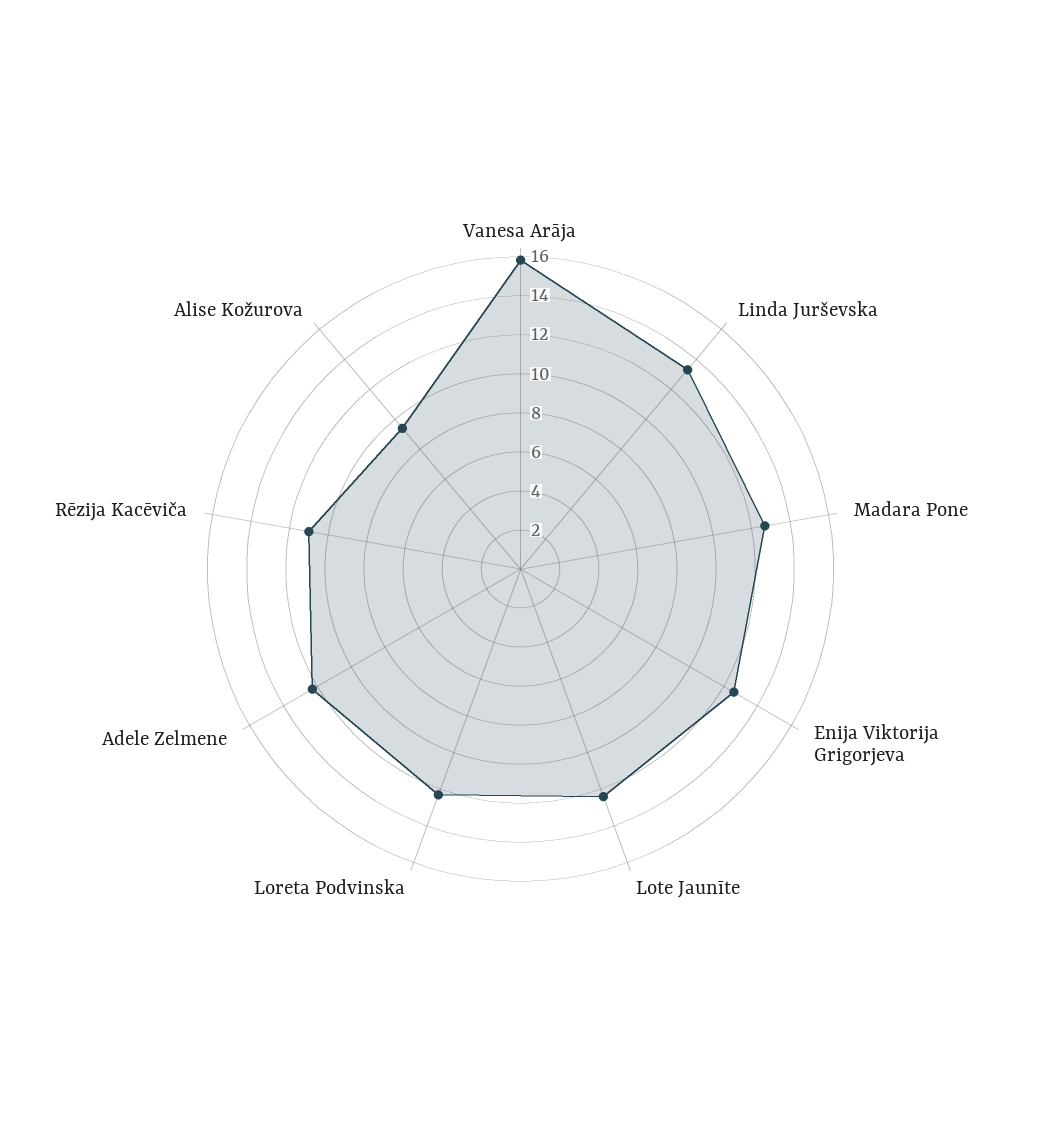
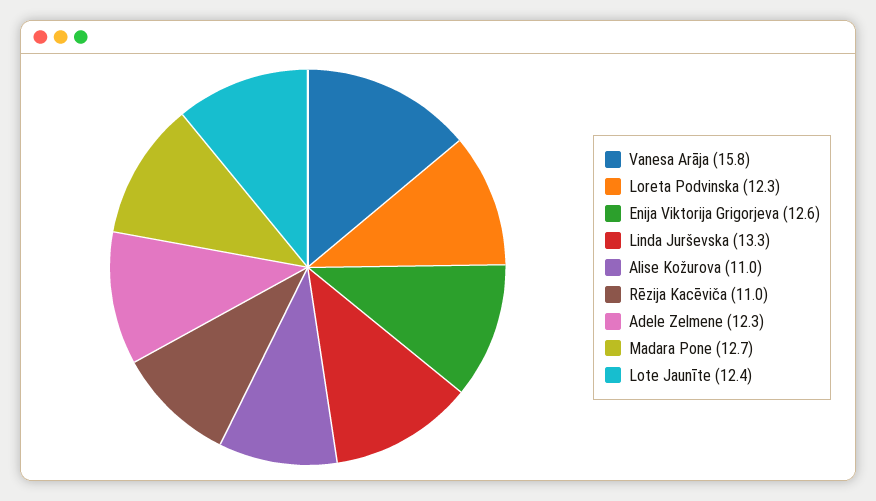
  {
    "Vanesa Arāja": 15.8,
    "Linda Jurševska": 13.3,
    "Madara Pone": 12.7,
    "Enija Viktorija Grigorjeva": 12.6,
    "Lote Jaunīte": 12.4,
    "Loreta Podvinska": 12.3,
    "Adele Zelmene": 12.3,
    "Rēzija Kacēviča": 11,
-   "Alise Kožurova": 9.5
+   "Alise Kožurova": 11
  }

